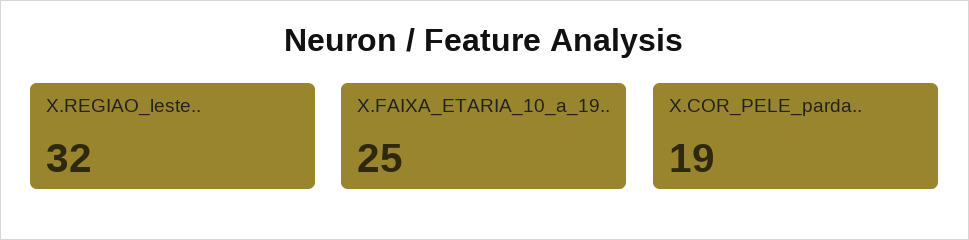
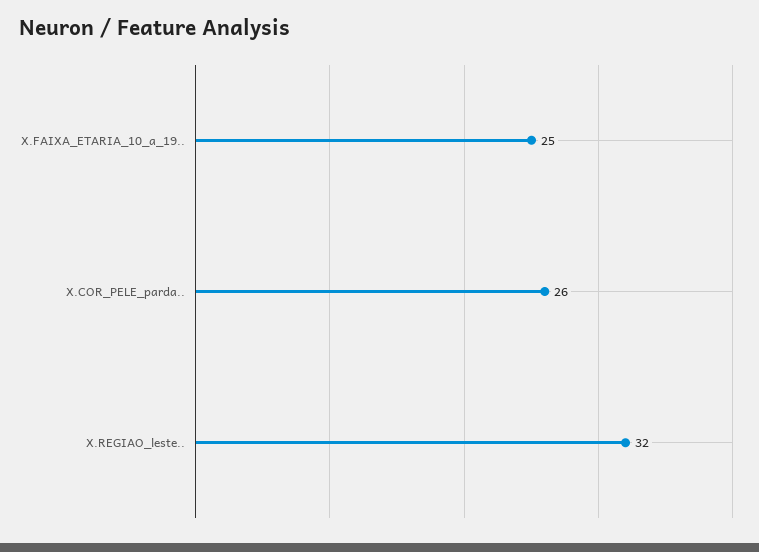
  {
    "X.REGIAO_leste..": 32,
    "X.FAIXA_ETARIA_10_a_19..": 25,
-   "X.COR_PELE_parda..": 19
+   "X.COR_PELE_parda..": 26
  }

